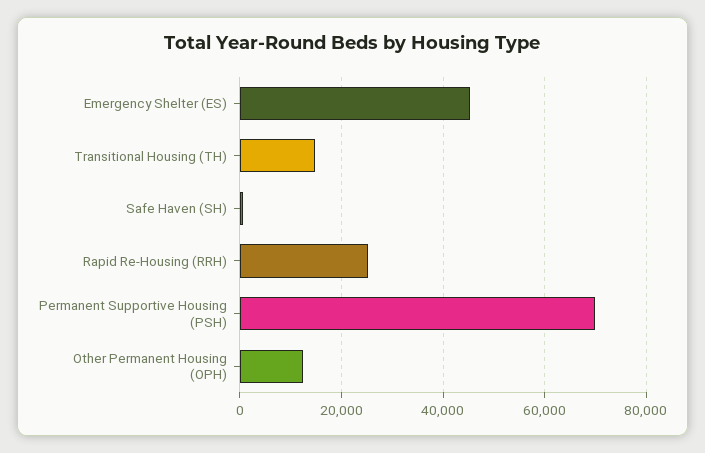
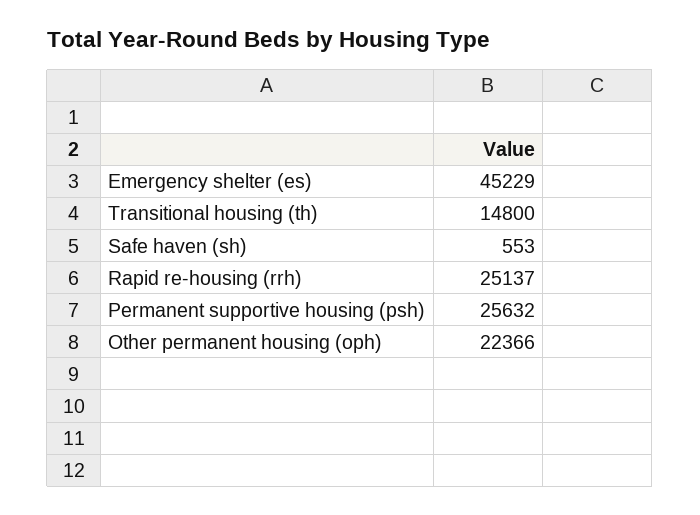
  {
    "Emergency Shelter (ES)": 45229,
    "Transitional Housing (TH)": 14800,
    "Safe Haven (SH)": 553,
    "Rapid Re-Housing (RRH)": 25137,
-   "Permanent Supportive Housing (PSH)": 70000,
+   "Permanent Supportive Housing (PSH)": 25632,
-   "Other Permanent Housing (OPH)": 12000
+   "Other Permanent Housing (OPH)": 22366
  }

